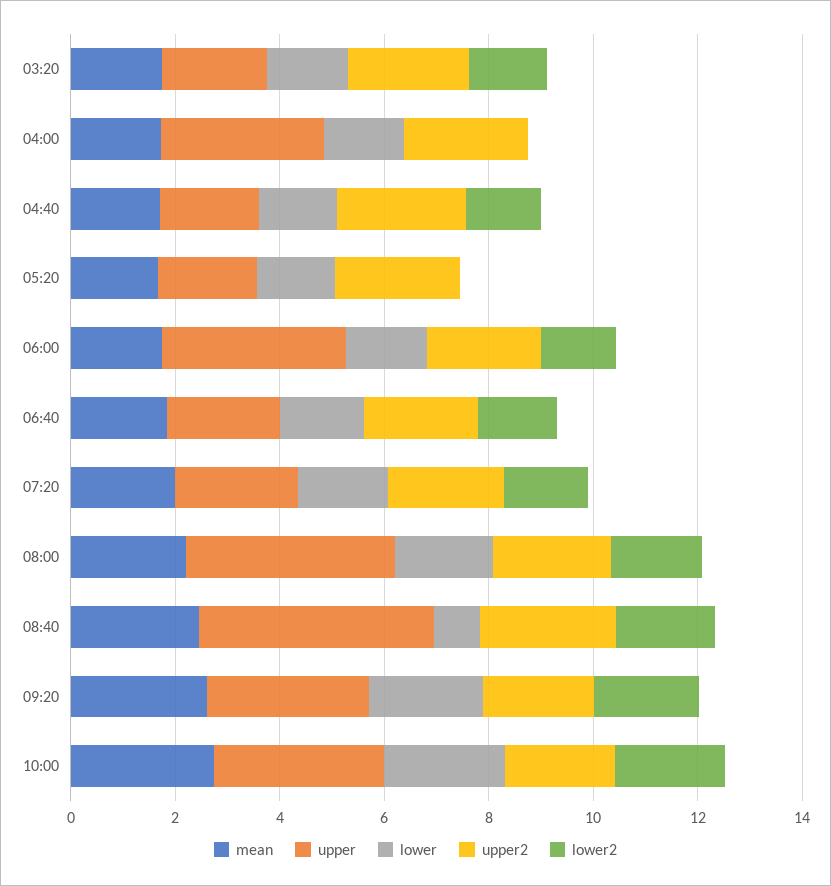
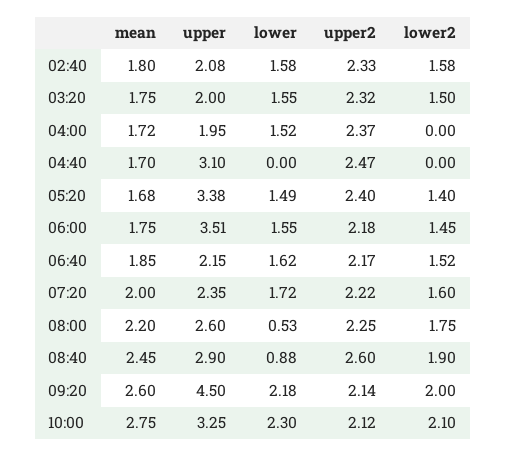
  {
    "mean": {
      "03:20": 1.75,
      "04:00": 1.72,
      "04:40": 1.7,
      "05:20": 1.68,
      "06:00": 1.75,
      "06:40": 1.85,
      "07:20": 2,
      "08:00": 2.2,
      "08:40": 2.45,
      "09:20": 2.6,
-     "10:00": 2.75
+     "10:00": 2.75,
+     "02:40": 1.8
    },
    "upper": {
      "03:20": 2,
-     "04:00": 3,
+     "04:00": 1.95,
-     "04:40": 2,
+     "04:40": 3.1,
-     "05:20": 2,
+     "05:20": 3.38,
      "06:00": 3.51,
      "06:40": 2.15,
      "07:20": 2.35,
-     "08:00": 4,
+     "08:00": 2.6,
-     "08:40": 4.5,
+     "08:40": 2.9,
-     "09:20": 3,
+     "09:20": 4.5,
-     "10:00": 3.25
+     "10:00": 3.25,
+     "02:40": 2.08
    },
    "lower": {
      "03:20": 1.55,
      "04:00": 1.52,
-     "04:40": 1.5,
+     "04:40": 0,
      "05:20": 1.49,
      "06:00": 1.55,
      "06:40": 1.62,
      "07:20": 1.72,
-     "08:00": 2,
+     "08:00": 0.53,
      "08:40": 0.88,
      "09:20": 2.18,
-     "10:00": 2.3
+     "10:00": 2.3,
+     "02:40": 1.58
    },
    "upper2": {
      "03:20": 2.32,
      "04:00": 2.37,
      "04:40": 2.47,
      "05:20": 2.4,
      "06:00": 2.18,
      "06:40": 2.17,
      "07:20": 2.22,
      "08:00": 2.25,
      "08:40": 2.6,
      "09:20": 2.14,
-     "10:00": 2.12
+     "10:00": 2.12,
+     "02:40": 2.33
    },
    "lower2": {
      "03:20": 1.5,
      "04:00": 0,
-     "04:40": 1.5,
+     "04:40": 0,
-     "05:20": 0,
+     "05:20": 1.4,
      "06:00": 1.45,
      "06:40": 1.52,
      "07:20": 1.6,
      "08:00": 1.75,
      "08:40": 1.9,
      "09:20": 2,
-     "10:00": 2.1
+     "10:00": 2.1,
+     "02:40": 1.58
    }
  }

